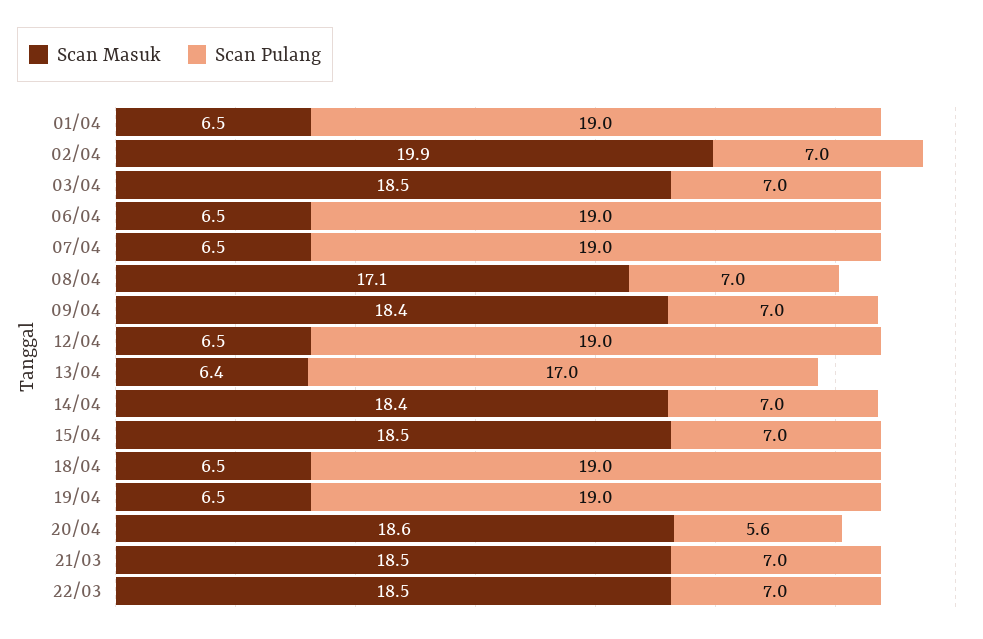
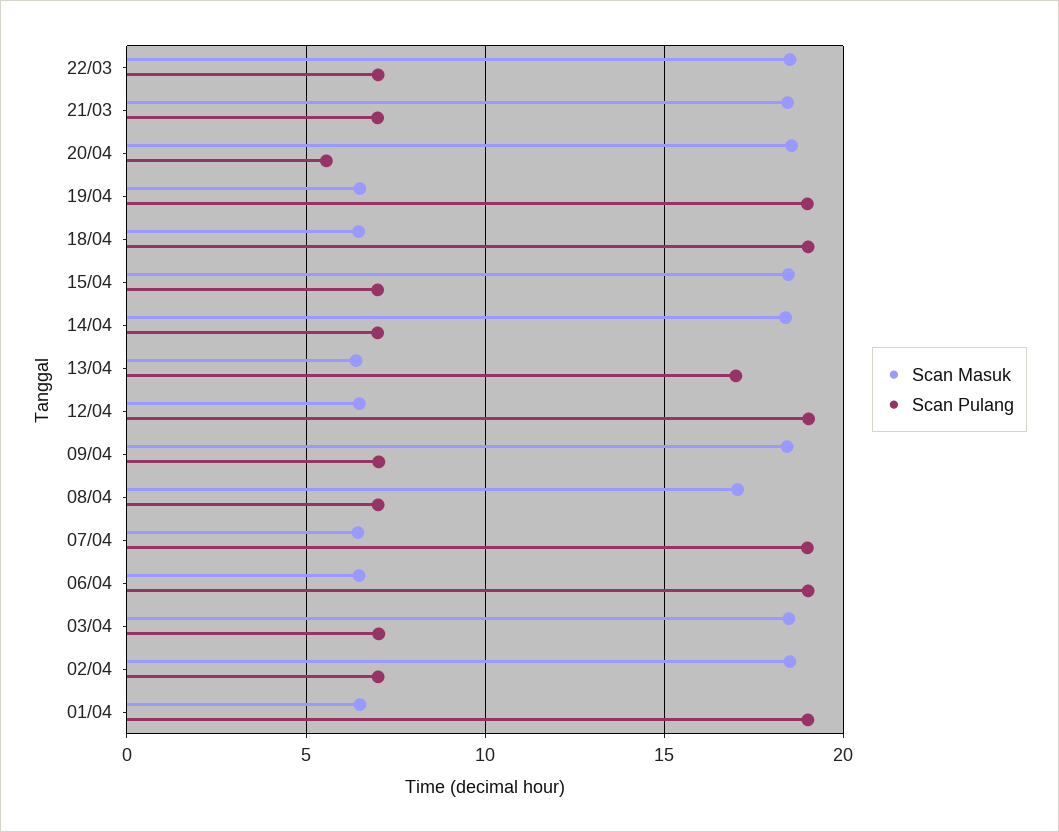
  {
    "Scan Masuk": {
      "01/04": 6.5,
-     "02/04": 19.9,
+     "02/04": 18.5,
      "03/04": 18.5,
      "06/04": 6.5,
      "07/04": 6.5,
      "08/04": 17.1,
      "09/04": 18.4,
      "12/04": 6.5,
      "13/04": 6.4,
      "14/04": 18.4,
      "15/04": 18.5,
      "18/04": 6.5,
      "19/04": 6.5,
      "20/04": 18.6,
      "21/03": 18.5,
      "22/03": 18.5
    },
    "Scan Pulang": {
      "01/04": 19,
      "02/04": 7,
      "03/04": 7,
      "06/04": 19,
      "07/04": 19,
      "08/04": 7,
      "09/04": 7,
      "12/04": 19,
      "13/04": 17,
      "14/04": 7,
      "15/04": 7,
      "18/04": 19,
      "19/04": 19,
      "20/04": 5.6,
      "21/03": 7,
      "22/03": 7
    }
  }

